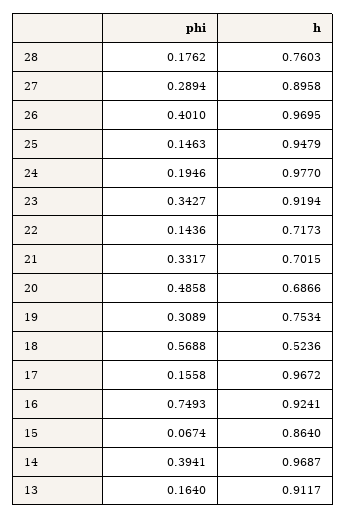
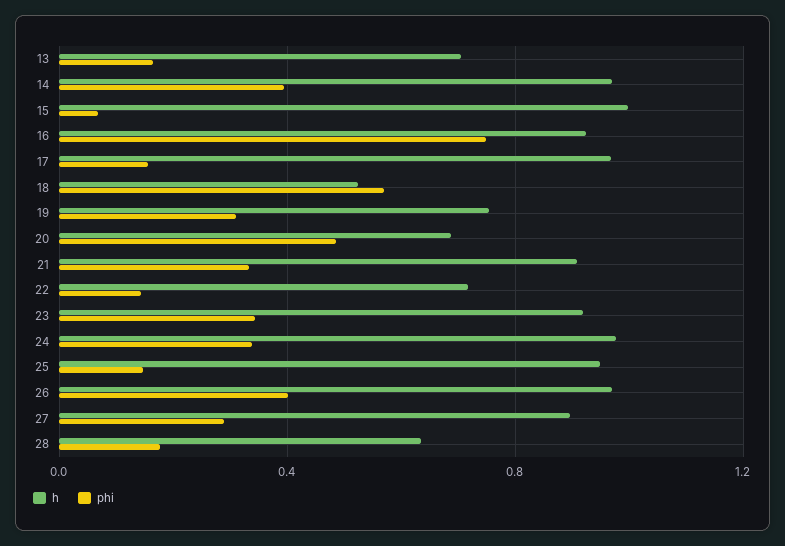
  {
    "phi": {
      "28": 0.1762,
      "27": 0.2894,
      "26": 0.401,
      "25": 0.1463,
-     "24": 0.1946,
+     "24": 0.35,
      "23": 0.3427,
      "22": 0.1436,
      "21": 0.3317,
      "20": 0.4858,
      "19": 0.3089,
      "18": 0.5688,
      "17": 0.1558,
      "16": 0.7493,
      "15": 0.0674,
      "14": 0.3941,
      "13": 0.164
    },
    "h": {
-     "28": 0.7603,
+     "28": 0.65,
      "27": 0.8958,
      "26": 0.9695,
      "25": 0.9479,
      "24": 0.977,
      "23": 0.9194,
      "22": 0.7173,
-     "21": 0.7015,
+     "21": 0.9,
      "20": 0.6866,
      "19": 0.7534,
      "18": 0.5236,
      "17": 0.9672,
      "16": 0.9241,
-     "15": 0.864,
+     "15": 1,
      "14": 0.9687,
-     "13": 0.9117
+     "13": 0.7
    }
  }

